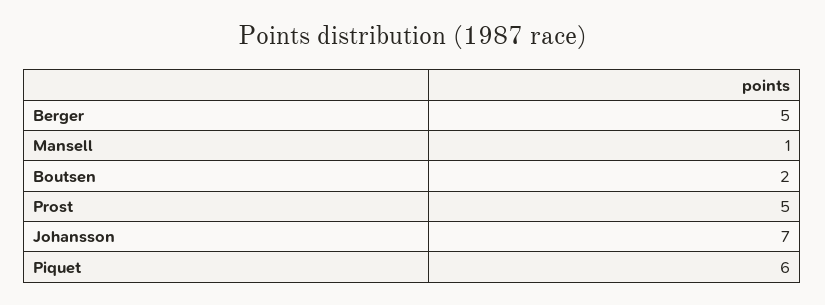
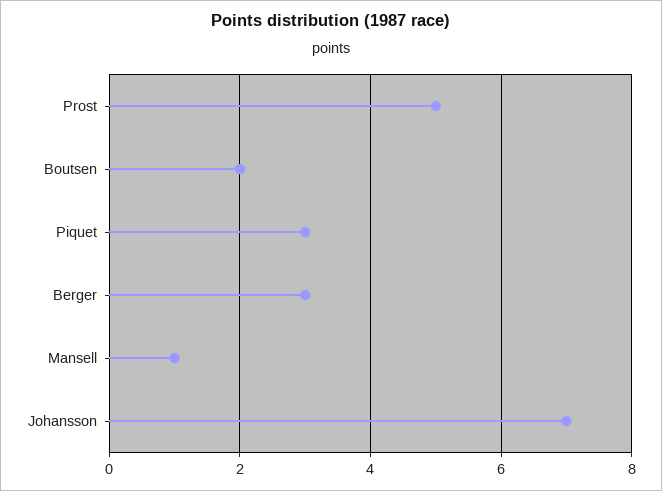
  {
-   "Berger": 5,
+   "Berger": 3,
    "Mansell": 1,
    "Boutsen": 2,
    "Prost": 5,
    "Johansson": 7,
-   "Piquet": 6
+   "Piquet": 3
  }

